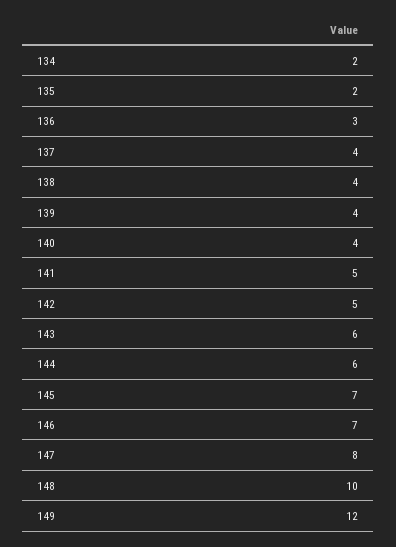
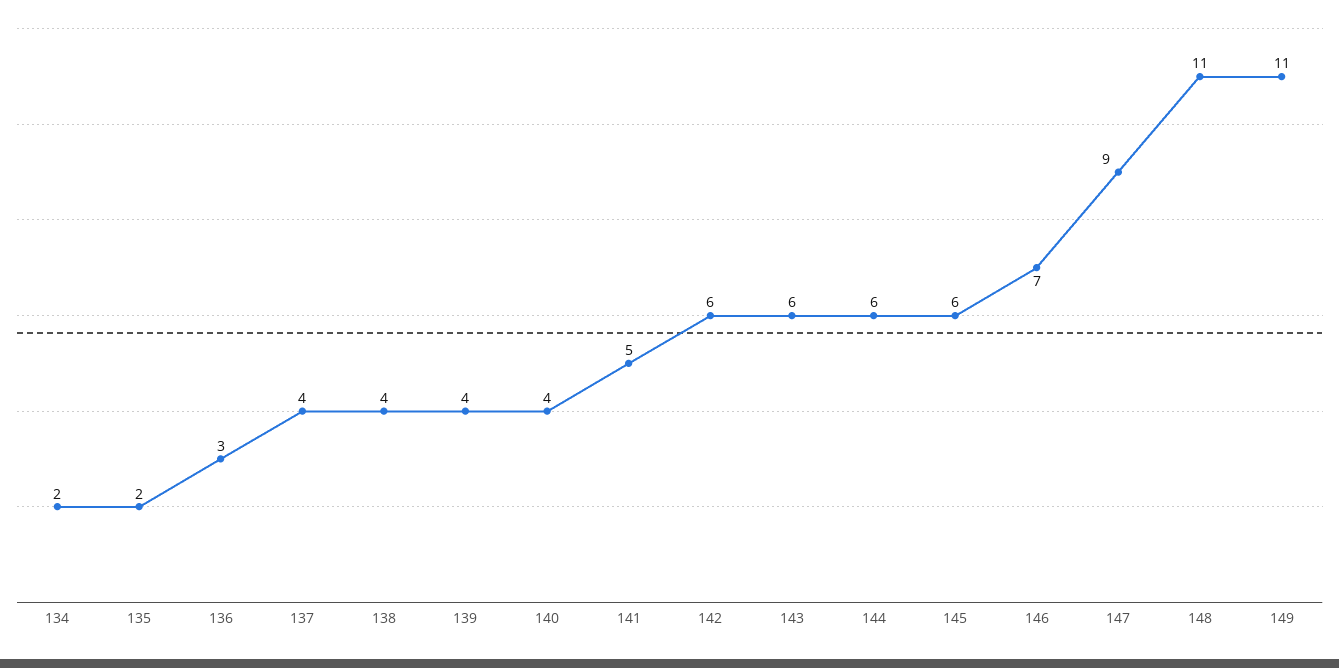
  {
    "134": 2,
    "135": 2,
    "136": 3,
    "137": 4,
    "138": 4,
    "139": 4,
    "140": 4,
    "141": 5,
-   "142": 5,
+   "142": 6,
    "143": 6,
    "144": 6,
-   "145": 7,
+   "145": 6,
    "146": 7,
-   "147": 8,
+   "147": 9,
-   "148": 10,
+   "148": 11,
-   "149": 12
+   "149": 11
  }

